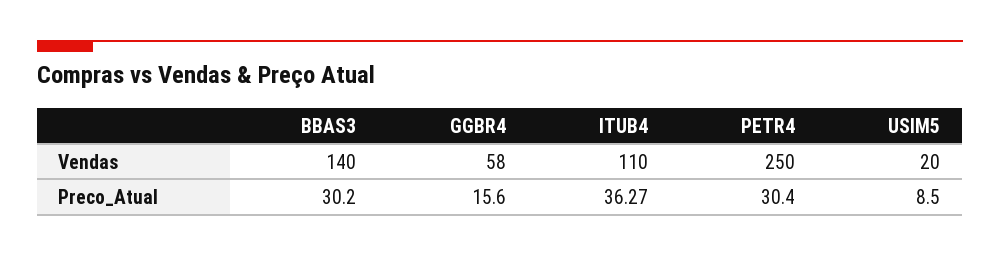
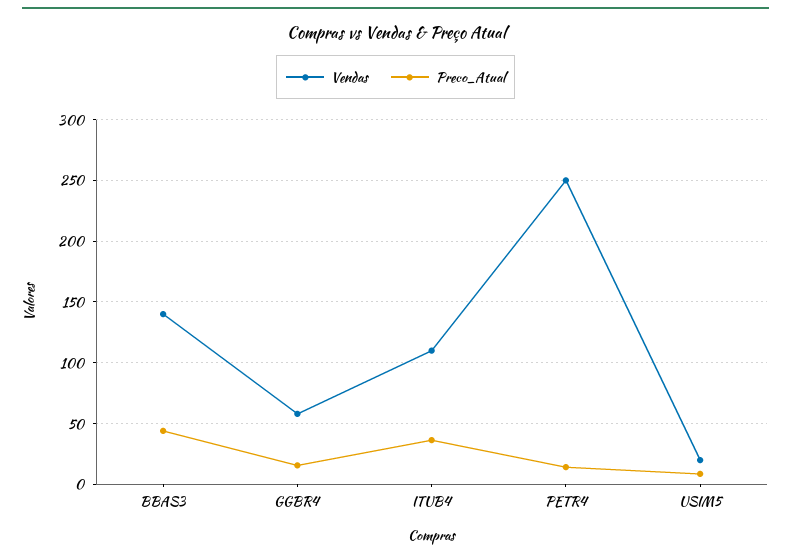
  {
    "Vendas": {
      "BBAS3": 140,
      "GGBR4": 58,
      "ITUB4": 110,
      "PETR4": 250,
      "USIM5": 20
    },
    "Preco_Atual": {
-     "BBAS3": 30.2,
+     "BBAS3": 45,
      "GGBR4": 15.6,
      "ITUB4": 36.27,
-     "PETR4": 30.4,
+     "PETR4": 15,
      "USIM5": 8.5
    }
  }

